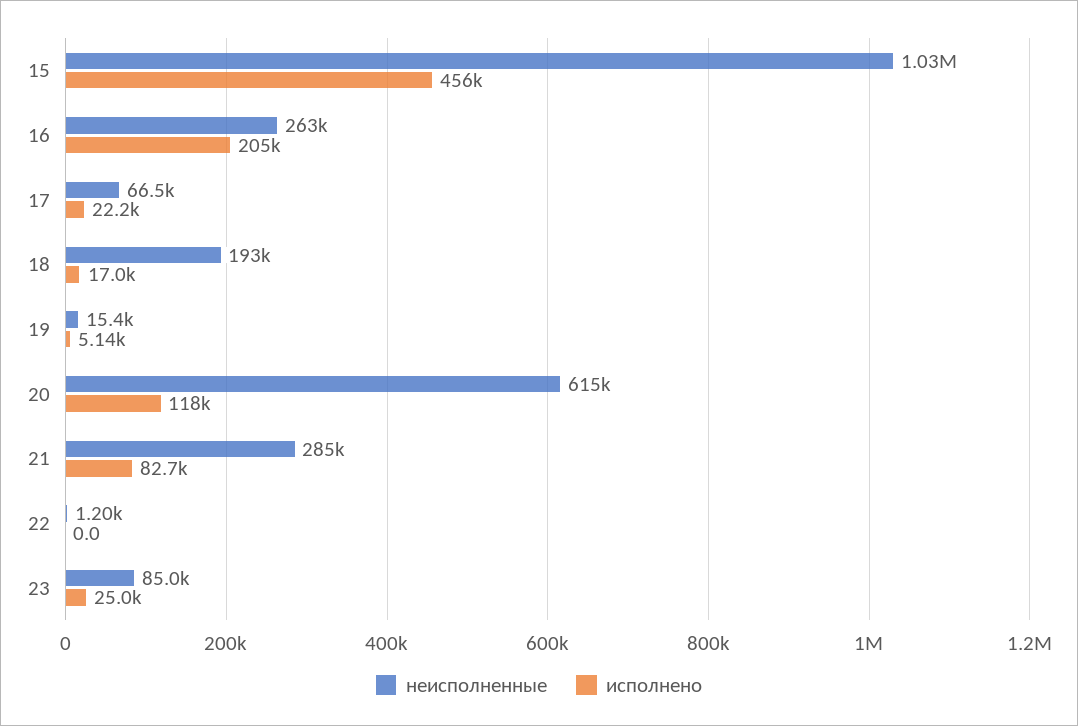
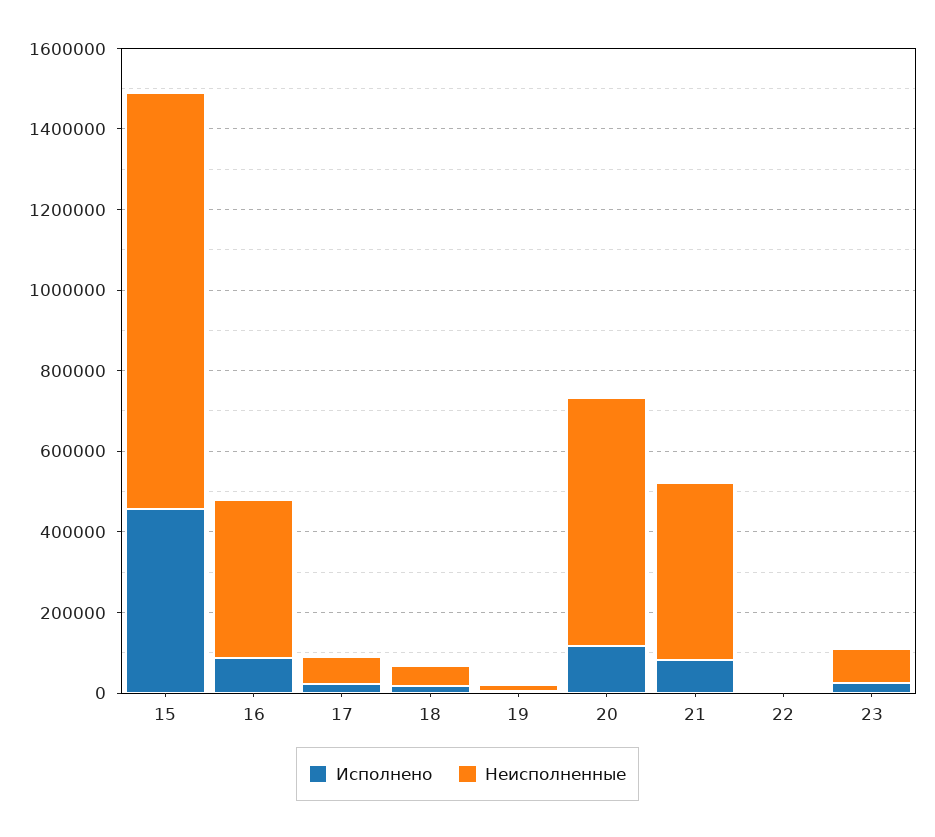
  {
    "неисполненные": {
      "15": 1030000,
-     "16": 263000,
+     "16": 400000,
      "17": 66500,
-     "18": 193000,
+     "18": 50000,
      "19": 15400,
      "20": 615000,
-     "21": 285000,
+     "21": 450000,
      "22": 1200,
      "23": 85000
    },
    "исполнено": {
      "15": 456000,
-     "16": 205000,
+     "16": 100000,
      "17": 22200,
      "18": 17000,
      "19": 5140,
      "20": 118000,
      "21": 82700,
      "22": 0,
      "23": 25000
    }
  }

